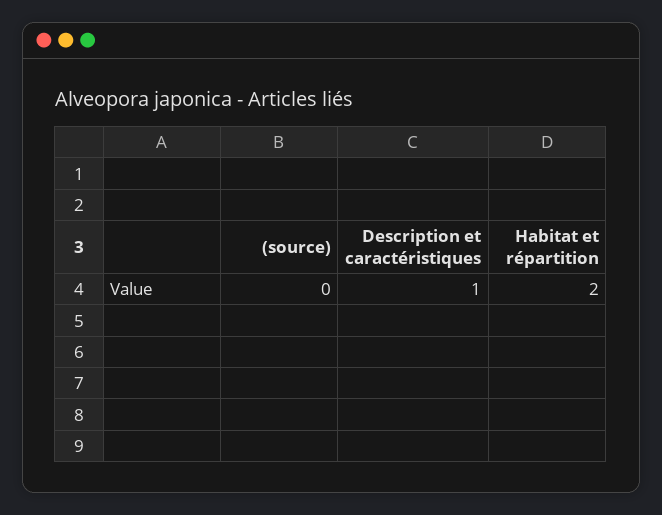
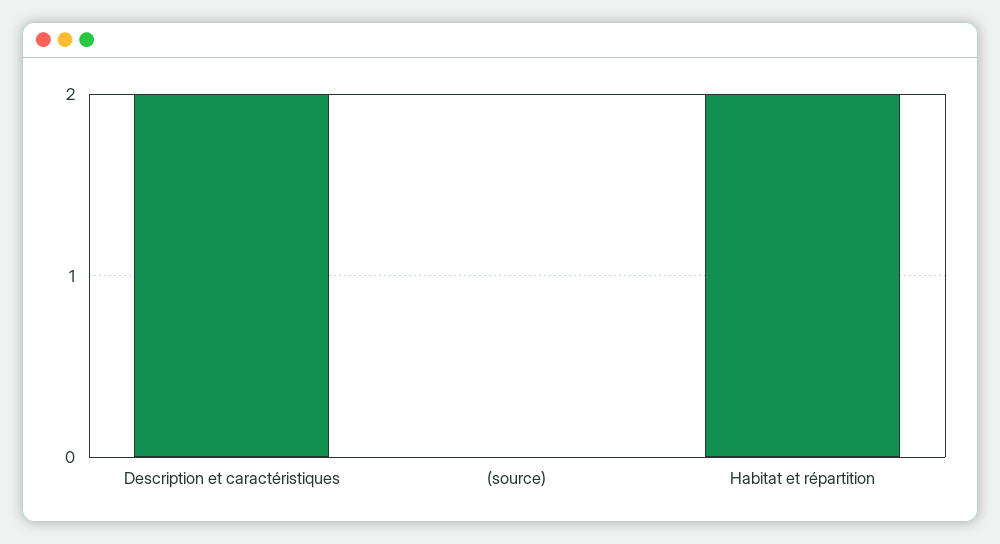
  {
    "(source)": 0,
-   "Description et caractéristiques": 1,
+   "Description et caractéristiques": 2,
    "Habitat et répartition": 2
  }

